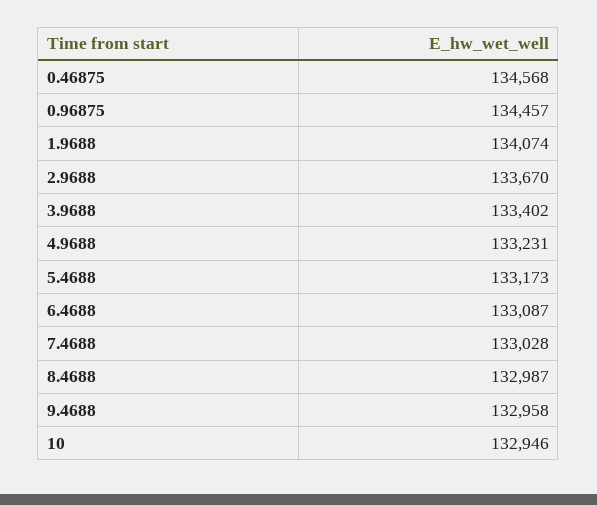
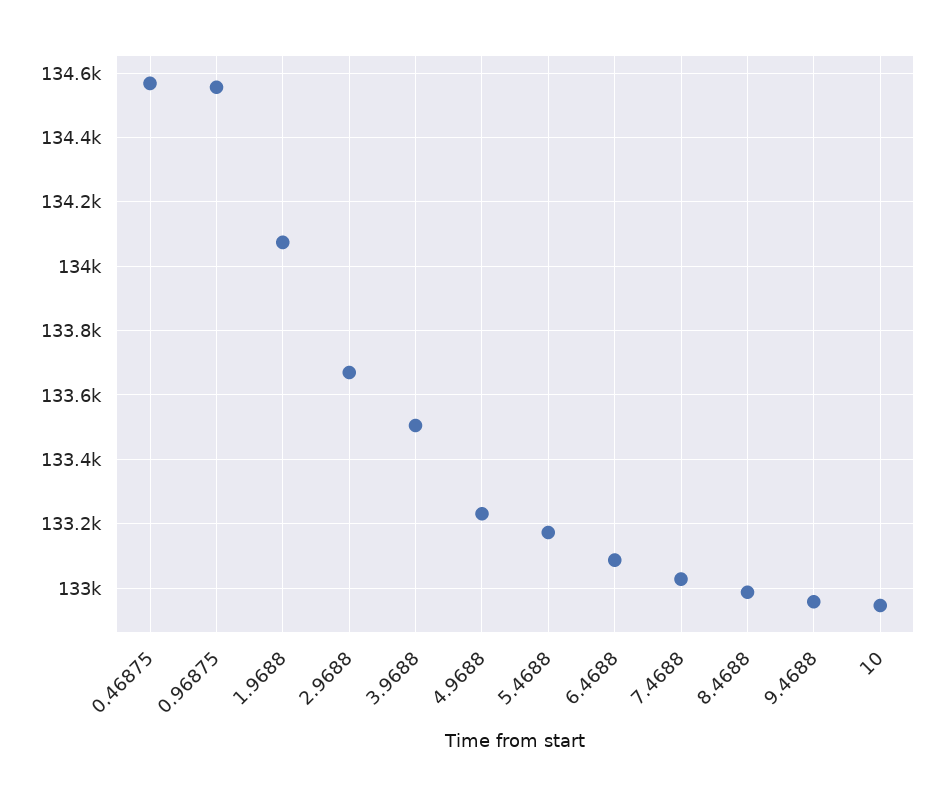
  {
    "0.46875": 134568,
-   "0.96875": 134457,
+   "0.96875": 134560,
    "1.9688": 134074,
    "2.9688": 133670,
-   "3.9688": 133402,
+   "3.9688": 133500,
    "4.9688": 133231,
    "5.4688": 133173,
    "6.4688": 133087,
    "7.4688": 133028,
    "8.4688": 132987,
    "9.4688": 132958,
    "10": 132946
  }

